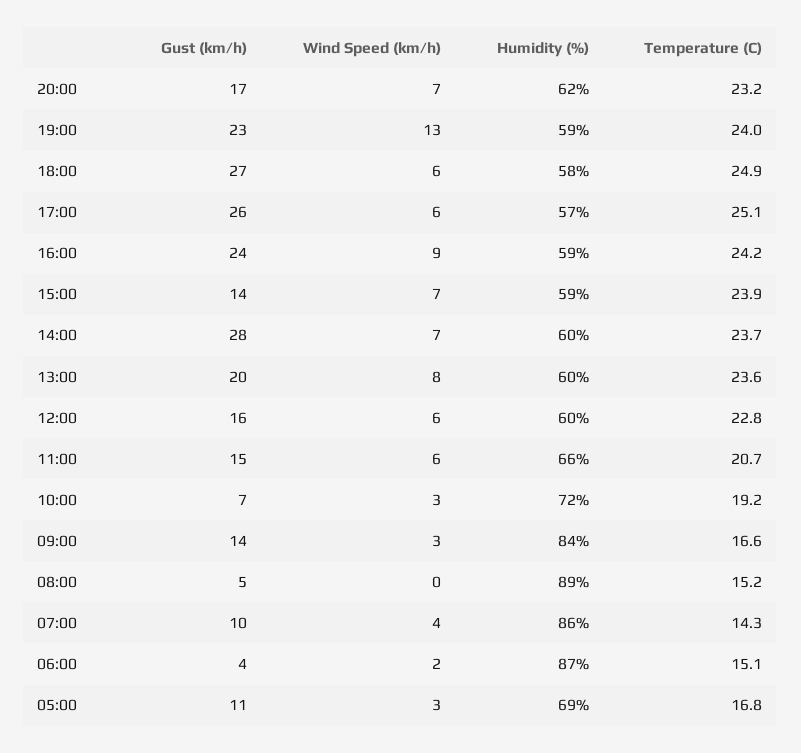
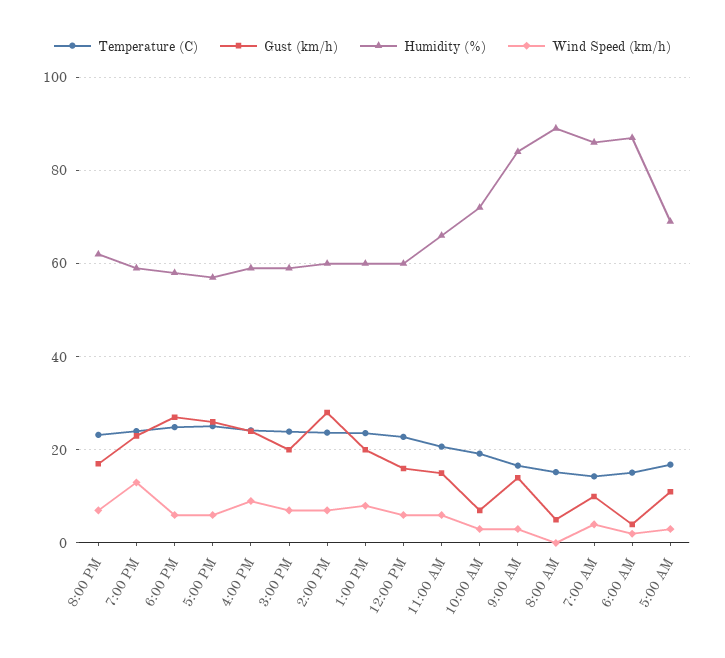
  {
    "Gust (km/h)": {
      "20:00": 17,
      "19:00": 23,
      "18:00": 27,
      "17:00": 26,
      "16:00": 24,
-     "15:00": 14,
+     "15:00": 20,
      "14:00": 28,
      "13:00": 20,
      "12:00": 16,
      "11:00": 15,
      "10:00": 7,
      "09:00": 14,
      "08:00": 5,
      "07:00": 10,
      "06:00": 4,
      "05:00": 11
    },
    "Wind Speed (km/h)": {
      "20:00": 7,
      "19:00": 13,
      "18:00": 6,
      "17:00": 6,
      "16:00": 9,
      "15:00": 7,
      "14:00": 7,
      "13:00": 8,
      "12:00": 6,
      "11:00": 6,
      "10:00": 3,
      "09:00": 3,
      "08:00": 0,
      "07:00": 4,
      "06:00": 2,
      "05:00": 3
    },
    "Humidity (%)": {
      "20:00": 62,
      "19:00": 59,
      "18:00": 58,
      "17:00": 57,
      "16:00": 59,
      "15:00": 59,
      "14:00": 60,
      "13:00": 60,
      "12:00": 60,
      "11:00": 66,
      "10:00": 72,
      "09:00": 84,
      "08:00": 89,
      "07:00": 86,
      "06:00": 87,
      "05:00": 69
    },
    "Temperature (C)": {
      "20:00": 23.2,
      "19:00": 24,
      "18:00": 24.9,
      "17:00": 25.1,
      "16:00": 24.2,
      "15:00": 23.9,
      "14:00": 23.7,
      "13:00": 23.6,
      "12:00": 22.8,
      "11:00": 20.7,
      "10:00": 19.2,
      "09:00": 16.6,
      "08:00": 15.2,
      "07:00": 14.3,
      "06:00": 15.1,
      "05:00": 16.8
    }
  }

